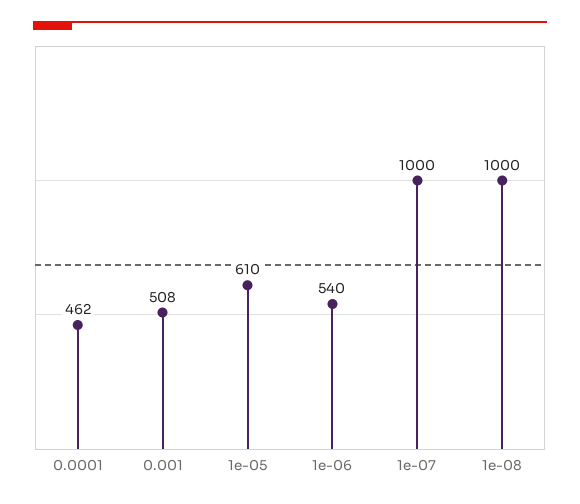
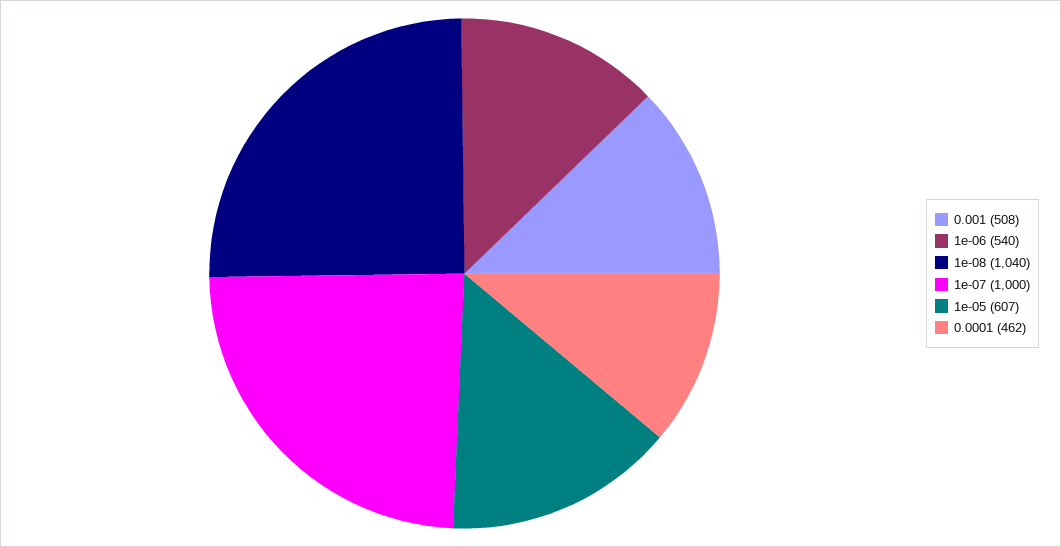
  {
    "0.0001": 462,
    "0.001": 508,
-   "1e-05": 610,
+   "1e-05": 607,
    "1e-06": 540,
    "1e-07": 1000,
-   "1e-08": 1000
+   "1e-08": 1040
  }

